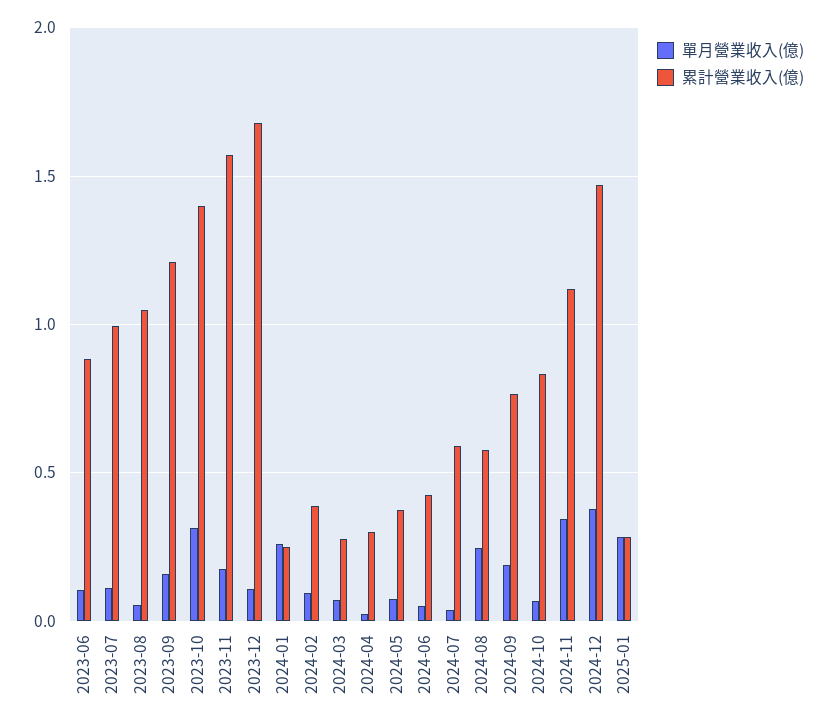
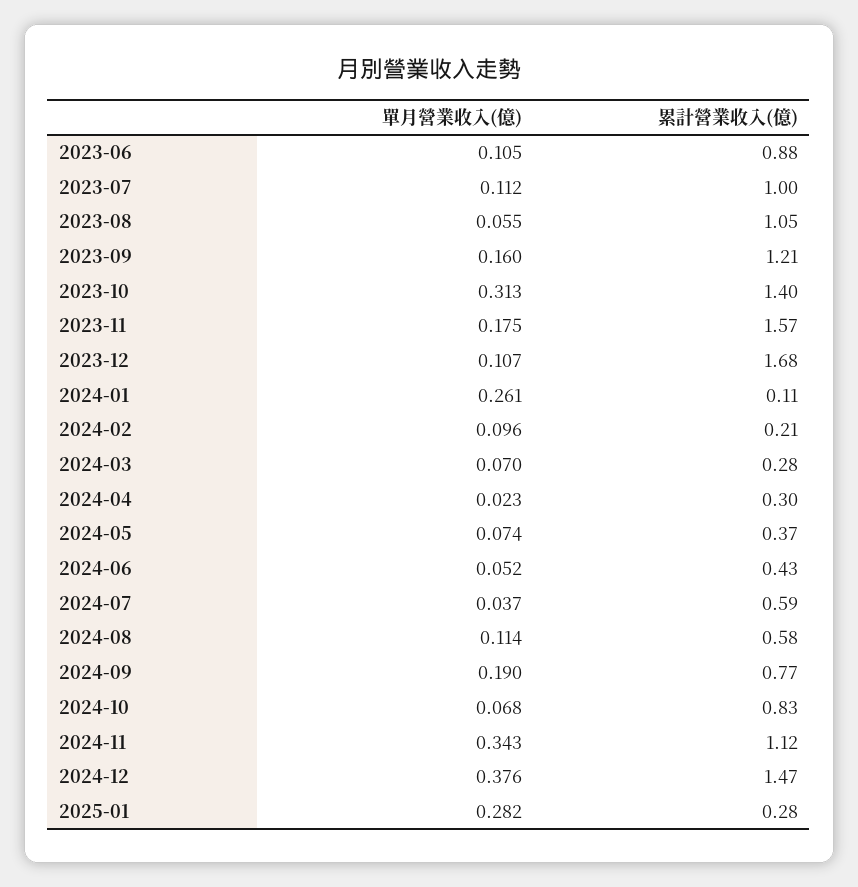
  {
    "單月營業收入(億)": {
      "2023-06": 0.105,
      "2023-07": 0.112,
      "2023-08": 0.055,
      "2023-09": 0.16,
      "2023-10": 0.313,
      "2023-11": 0.175,
      "2023-12": 0.107,
      "2024-01": 0.261,
      "2024-02": 0.096,
      "2024-03": 0.07,
      "2024-04": 0.023,
      "2024-05": 0.074,
      "2024-06": 0.052,
      "2024-07": 0.037,
-     "2024-08": 0.25,
+     "2024-08": 0.114,
      "2024-09": 0.19,
      "2024-10": 0.068,
      "2024-11": 0.343,
      "2024-12": 0.376,
      "2025-01": 0.282
    },
    "累計營業收入(億)": {
      "2023-06": 0.88,
      "2023-07": 1,
      "2023-08": 1.05,
      "2023-09": 1.21,
      "2023-10": 1.4,
      "2023-11": 1.57,
      "2023-12": 1.68,
-     "2024-01": 0.25,
+     "2024-01": 0.11,
-     "2024-02": 0.4,
+     "2024-02": 0.21,
      "2024-03": 0.28,
      "2024-04": 0.3,
      "2024-05": 0.37,
      "2024-06": 0.43,
      "2024-07": 0.59,
      "2024-08": 0.58,
      "2024-09": 0.77,
      "2024-10": 0.83,
      "2024-11": 1.12,
      "2024-12": 1.47,
      "2025-01": 0.28
    }
  }

